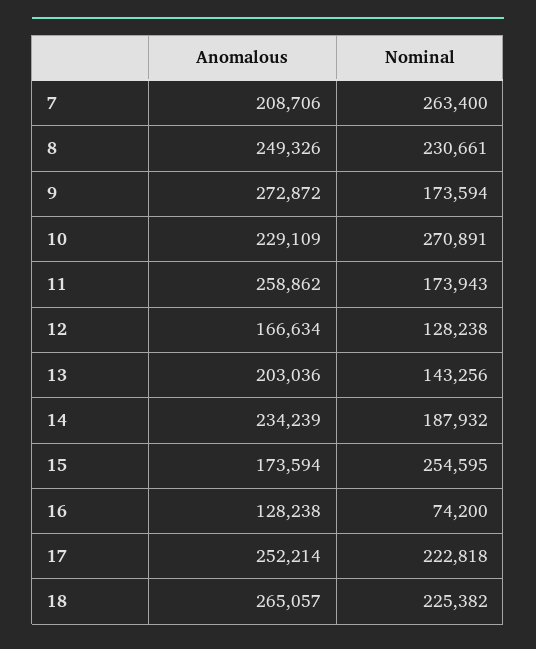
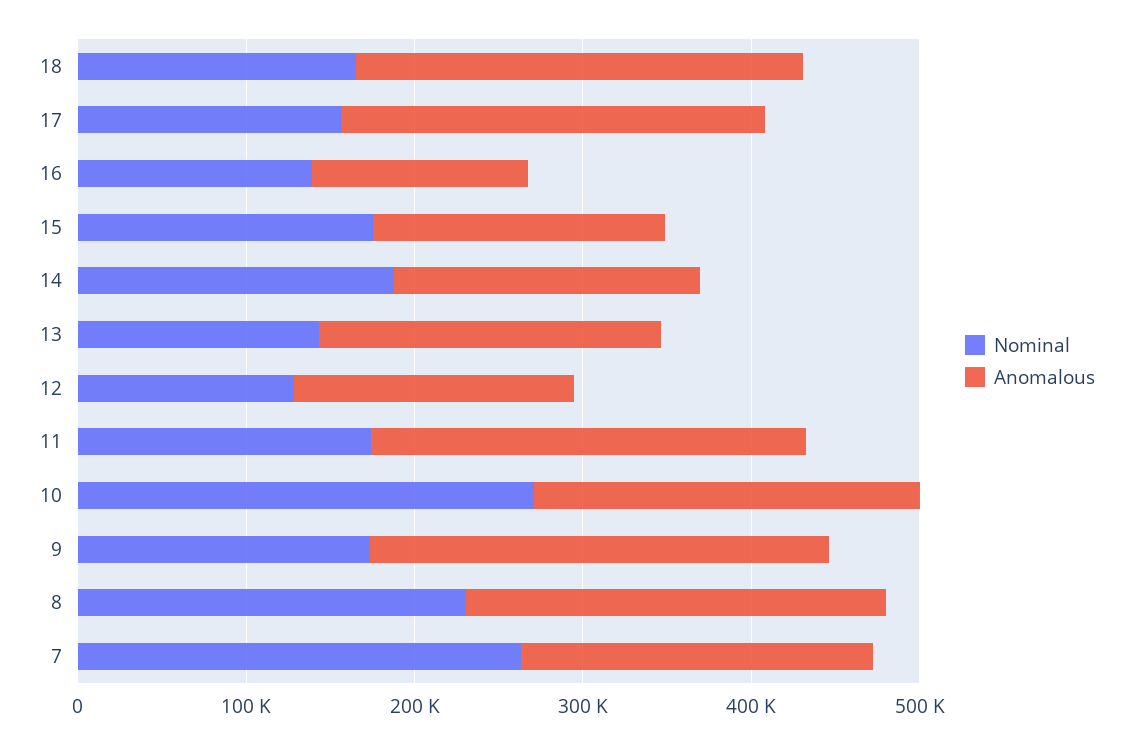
  {
    "Anomalous": {
      "7": 208706,
      "8": 249326,
      "9": 272872,
      "10": 229109,
      "11": 258862,
      "12": 166634,
      "13": 203036,
-     "14": 234239,
+     "14": 180000,
      "15": 173594,
      "16": 128238,
      "17": 252214,
      "18": 265057
    },
    "Nominal": {
      "7": 263400,
      "8": 230661,
      "9": 173594,
      "10": 270891,
      "11": 173943,
      "12": 128238,
      "13": 143256,
      "14": 187932,
-     "15": 254595,
+     "15": 180000,
-     "16": 74200,
+     "16": 140000,
-     "17": 222818,
+     "17": 160000,
-     "18": 225382
+     "18": 160000
    }
  }

